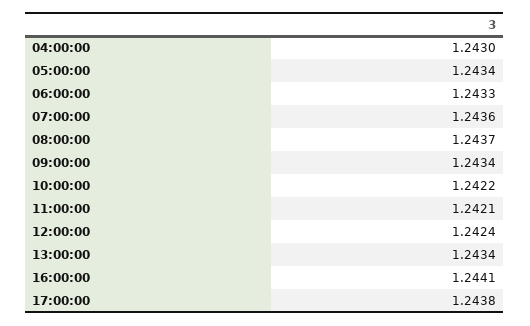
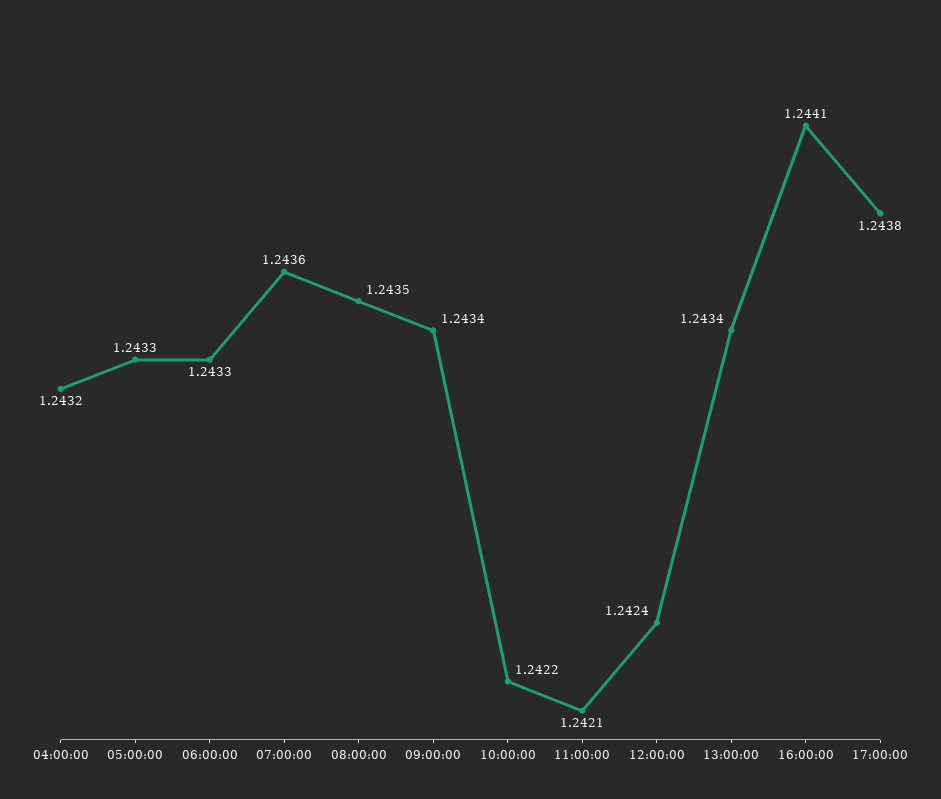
  {
-   "04:00:00": 1.243,
+   "04:00:00": 1.2432,
-   "05:00:00": 1.2434,
+   "05:00:00": 1.2433,
    "06:00:00": 1.2433,
    "07:00:00": 1.2436,
-   "08:00:00": 1.2437,
+   "08:00:00": 1.2435,
    "09:00:00": 1.2434,
    "10:00:00": 1.2422,
    "11:00:00": 1.2421,
    "12:00:00": 1.2424,
    "13:00:00": 1.2434,
    "16:00:00": 1.2441,
    "17:00:00": 1.2438
  }

